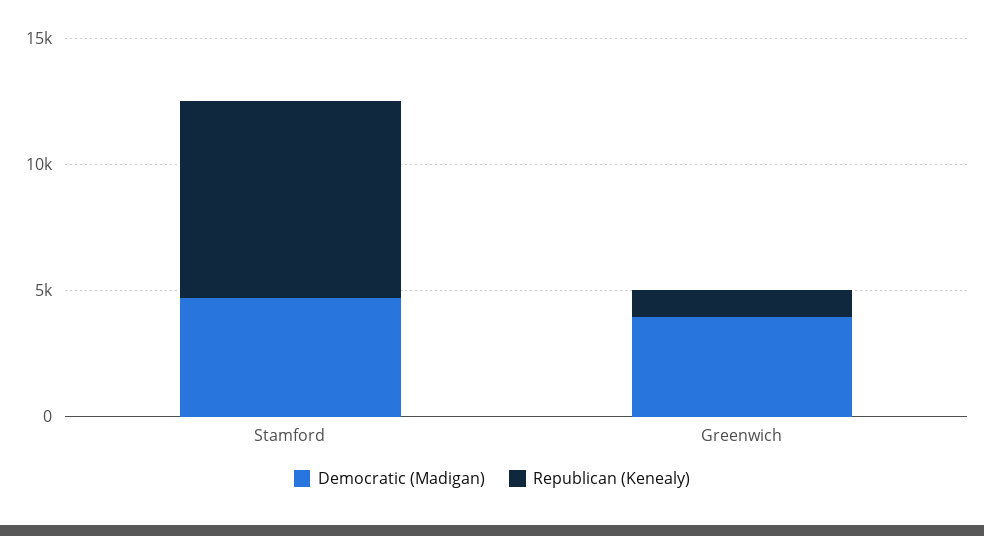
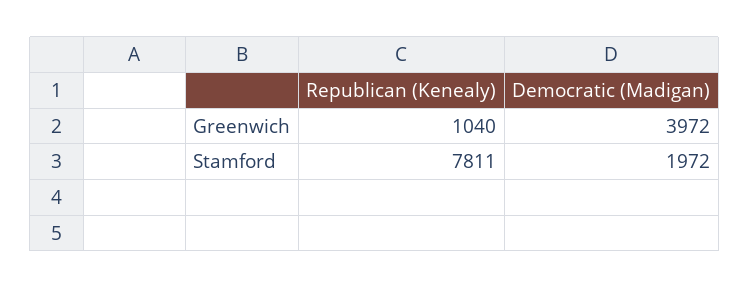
  {
    "Democratic (Madigan)": {
-     "Stamford": 5000,
+     "Stamford": 1972,
      "Greenwich": 3972
    },
    "Republican (Kenealy)": {
      "Stamford": 7811,
      "Greenwich": 1040
    }
  }

